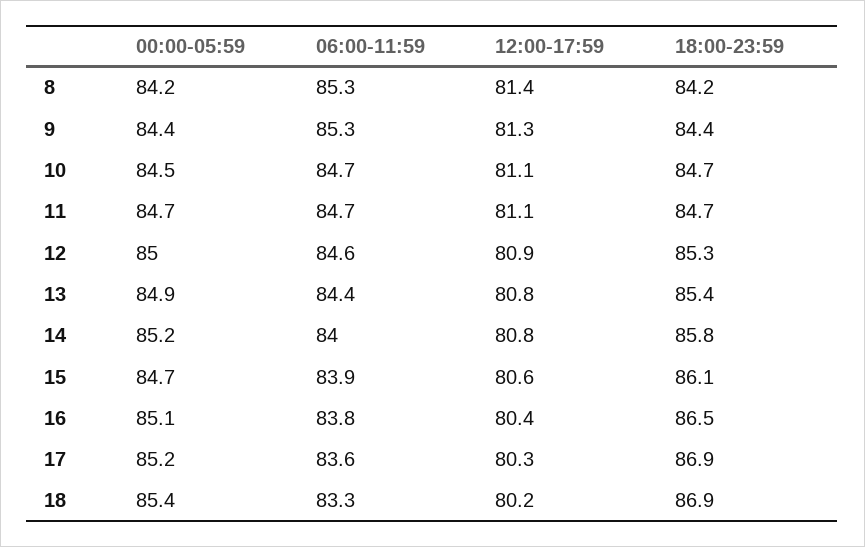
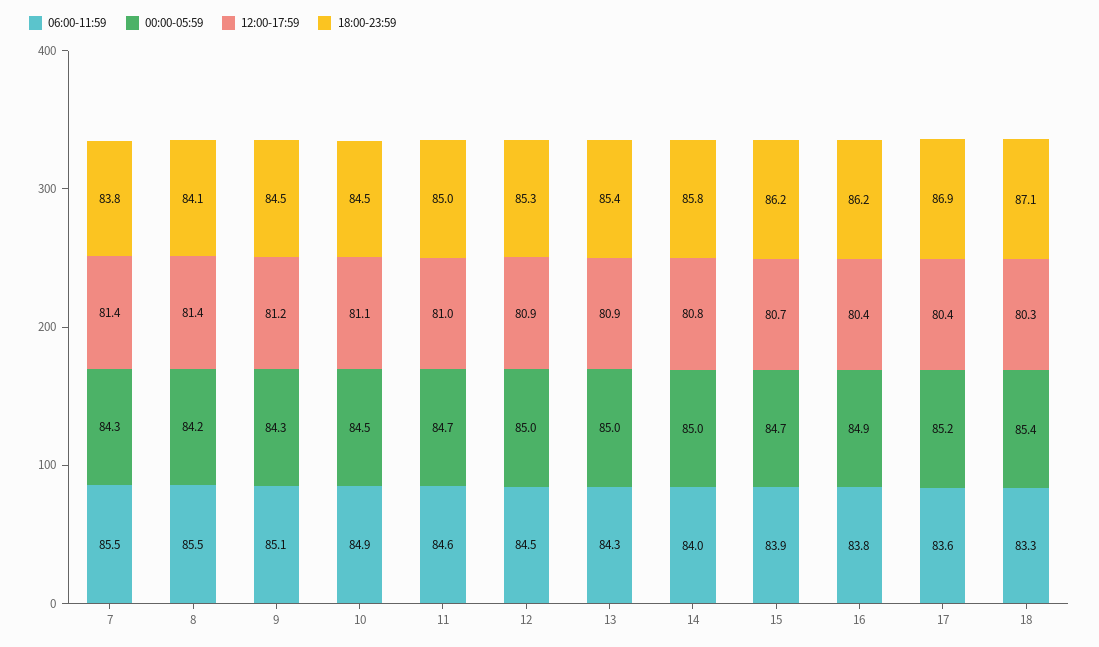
  {
    "00:00-05:59": {
      "8": 84.2,
-     "9": 84.4,
+     "9": 84.3,
      "10": 84.5,
      "11": 84.7,
      "12": 85,
-     "13": 84.9,
+     "13": 85,
-     "14": 85.2,
+     "14": 85,
      "15": 84.7,
-     "16": 85.1,
+     "16": 84.9,
      "17": 85.2,
-     "18": 85.4
+     "18": 85.4,
+     "7": 84.3
    },
    "06:00-11:59": {
-     "8": 85.3,
+     "8": 85.5,
-     "9": 85.3,
+     "9": 85.1,
-     "10": 84.7,
+     "10": 84.9,
-     "11": 84.7,
+     "11": 84.6,
-     "12": 84.6,
+     "12": 84.5,
-     "13": 84.4,
+     "13": 84.3,
      "14": 84,
      "15": 83.9,
      "16": 83.8,
      "17": 83.6,
-     "18": 83.3
+     "18": 83.3,
+     "7": 85.5
    },
    "12:00-17:59": {
      "8": 81.4,
-     "9": 81.3,
+     "9": 81.2,
      "10": 81.1,
-     "11": 81.1,
+     "11": 81,
      "12": 80.9,
-     "13": 80.8,
+     "13": 80.9,
      "14": 80.8,
-     "15": 80.6,
+     "15": 80.7,
      "16": 80.4,
-     "17": 80.3,
+     "17": 80.4,
-     "18": 80.2
+     "18": 80.3,
+     "7": 81.4
    },
    "18:00-23:59": {
-     "8": 84.2,
+     "8": 84.1,
-     "9": 84.4,
+     "9": 84.5,
-     "10": 84.7,
+     "10": 84.5,
-     "11": 84.7,
+     "11": 85,
      "12": 85.3,
      "13": 85.4,
      "14": 85.8,
-     "15": 86.1,
+     "15": 86.2,
-     "16": 86.5,
+     "16": 86.2,
      "17": 86.9,
-     "18": 86.9
+     "18": 87.1,
+     "7": 83.8
    }
  }

